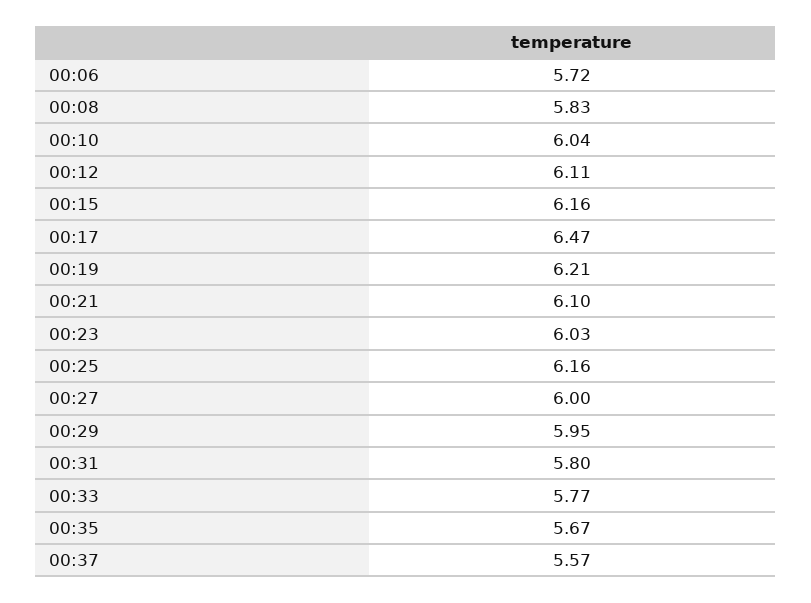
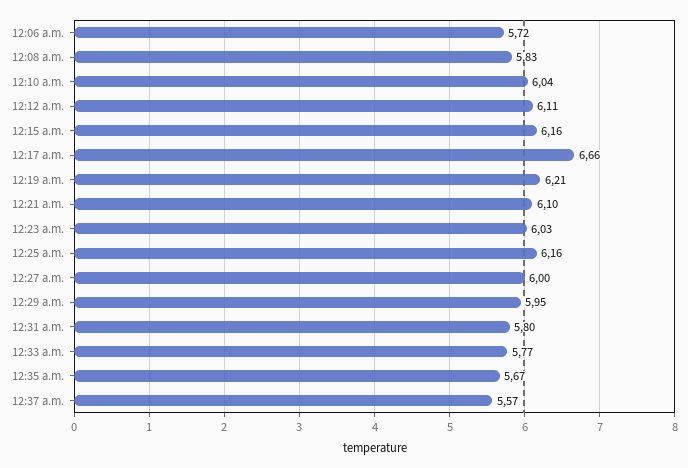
  {
    "00:06": 5.72,
    "00:08": 5.83,
    "00:10": 6.04,
    "00:12": 6.11,
    "00:15": 6.16,
-   "00:17": 6.47,
+   "00:17": 6.66,
    "00:19": 6.21,
    "00:21": 6.1,
    "00:23": 6.03,
    "00:25": 6.16,
    "00:27": 6,
    "00:29": 5.95,
    "00:31": 5.8,
    "00:33": 5.77,
    "00:35": 5.67,
    "00:37": 5.57
  }

